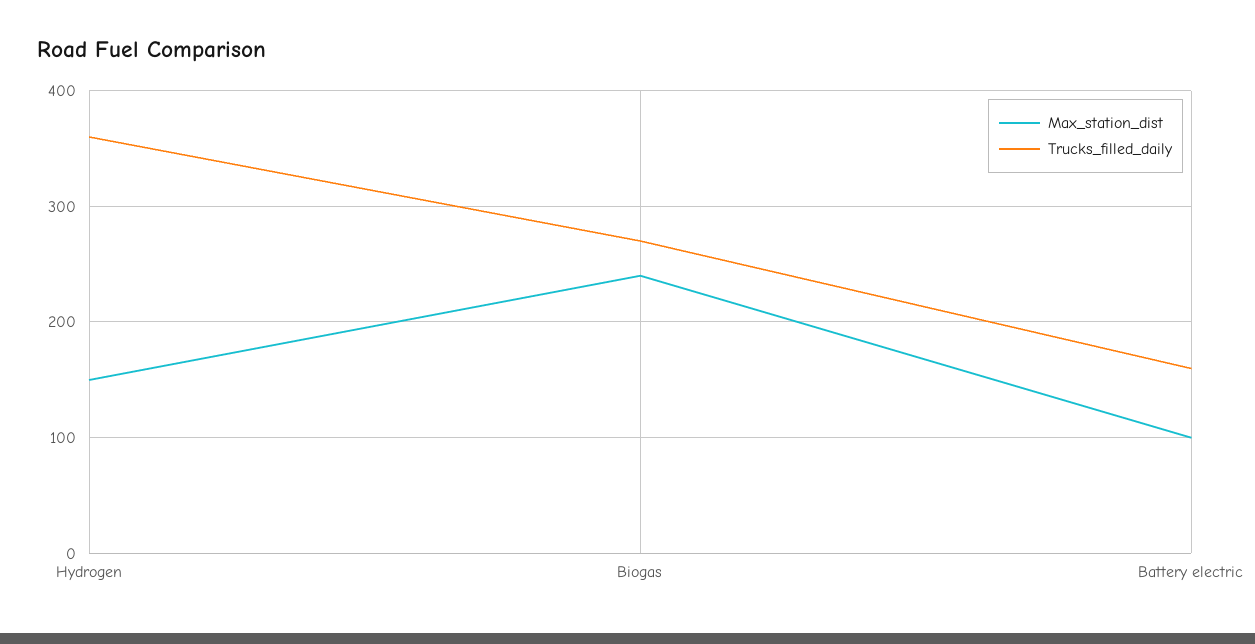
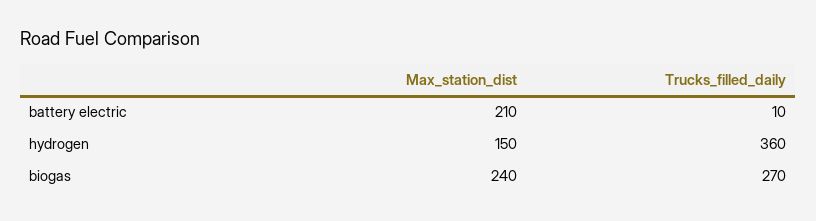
  {
    "Max_station_dist": {
      "Hydrogen": 150,
      "Biogas": 240,
-     "Battery electric": 100
+     "Battery electric": 210
    },
    "Trucks_filled_daily": {
      "Hydrogen": 360,
      "Biogas": 270,
-     "Battery electric": 160
+     "Battery electric": 10
    }
  }

